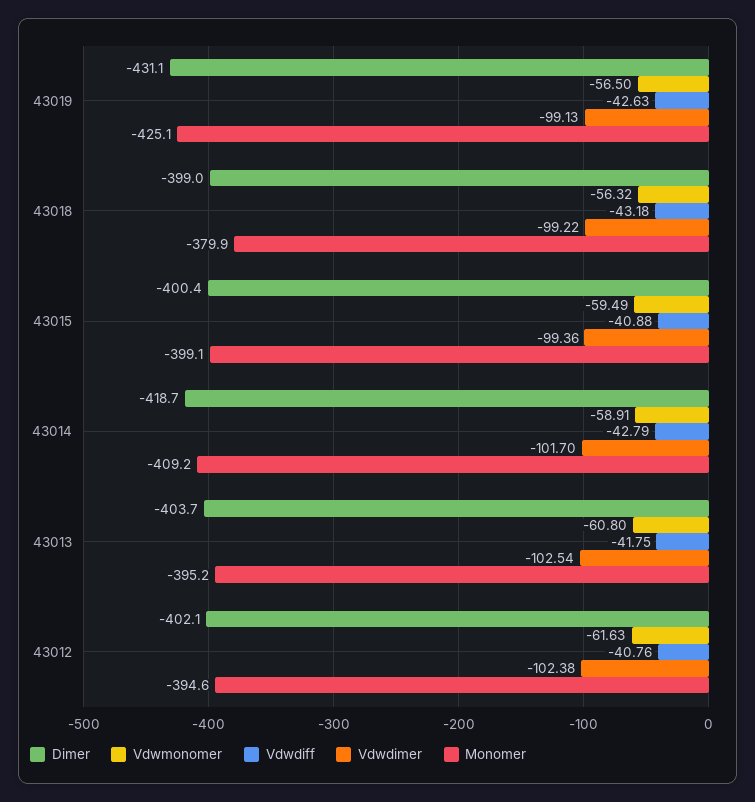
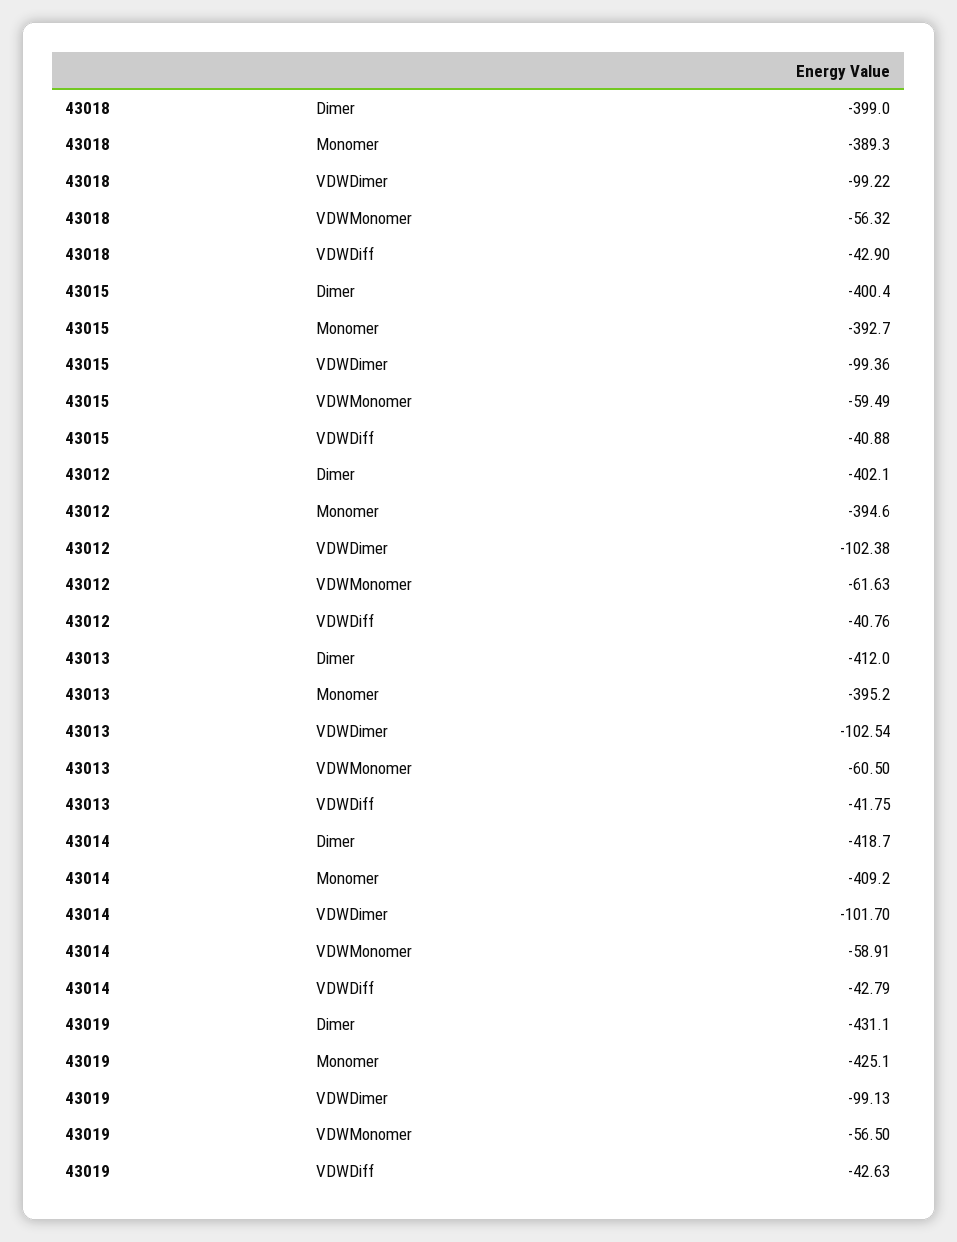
  {
    "Dimer": {
      "43019": -431.1,
      "43018": -399,
      "43015": -400.4,
      "43014": -418.7,
-     "43013": -403.7,
+     "43013": -412,
      "43012": -402.1
    },
    "Vdwmonomer": {
      "43019": -56.5,
      "43018": -56.32,
      "43015": -59.49,
      "43014": -58.91,
-     "43013": -60.8,
+     "43013": -60.5,
      "43012": -61.63
    },
    "Vdwdiff": {
      "43019": -42.63,
-     "43018": -43.18,
+     "43018": -42.9,
      "43015": -40.88,
      "43014": -42.79,
      "43013": -41.75,
      "43012": -40.76
    },
    "Vdwdimer": {
      "43019": -99.13,
      "43018": -99.22,
      "43015": -99.36,
      "43014": -101.7,
      "43013": -102.54,
      "43012": -102.38
    },
    "Monomer": {
      "43019": -425.1,
-     "43018": -379.9,
+     "43018": -389.3,
-     "43015": -399.1,
+     "43015": -392.7,
      "43014": -409.2,
      "43013": -395.2,
      "43012": -394.6
    }
  }

